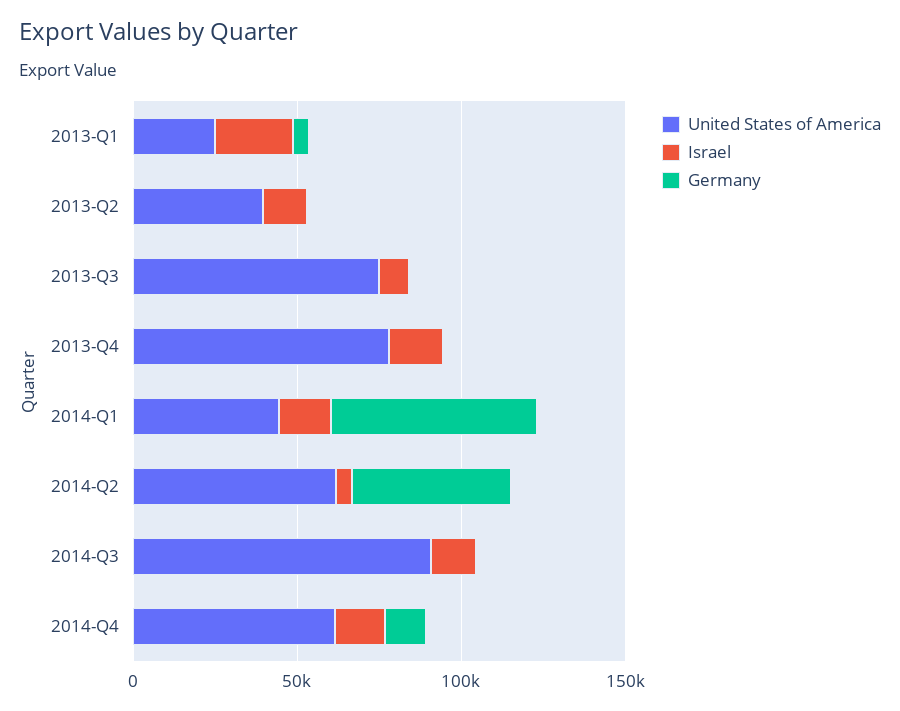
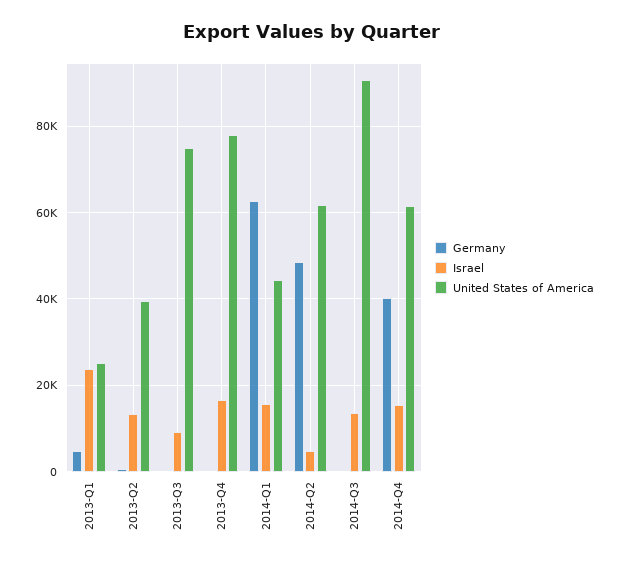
  {
    "United States of America": {
      "2013-Q1": 26000,
      "2013-Q2": 40000,
      "2013-Q3": 74000,
      "2013-Q4": 78000,
      "2014-Q1": 44000,
      "2014-Q2": 62000,
      "2014-Q3": 90000,
      "2014-Q4": 62000
    },
    "Israel": {
      "2013-Q1": 24000,
      "2013-Q2": 14000,
      "2013-Q3": 10000,
      "2013-Q4": 16000,
      "2014-Q1": 16000,
      "2014-Q2": 4000,
      "2014-Q3": 14000,
      "2014-Q4": 16000
    },
    "Germany": {
      "2013-Q1": 4000,
      "2013-Q2": 0,
      "2013-Q3": 0,
      "2013-Q4": 0,
      "2014-Q1": 62000,
      "2014-Q2": 48000,
      "2014-Q3": 0,
-     "2014-Q4": 10000
+     "2014-Q4": 40000
    }
  }

